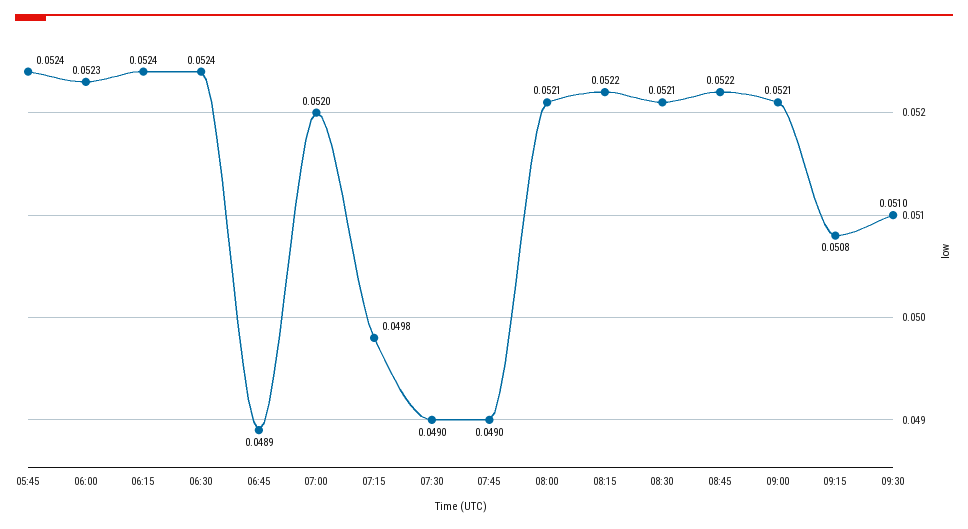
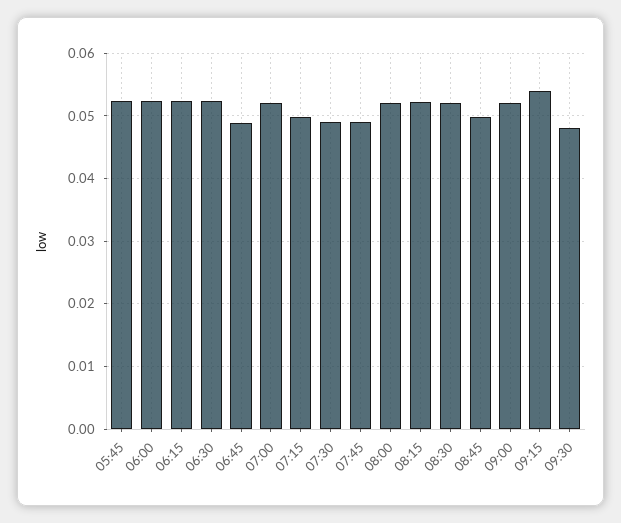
  {
    "05:45": 0.0524,
    "06:00": 0.0523,
    "06:15": 0.0524,
    "06:30": 0.0524,
    "06:45": 0.0489,
    "07:00": 0.052,
    "07:15": 0.0498,
    "07:30": 0.049,
    "07:45": 0.049,
    "08:00": 0.0521,
    "08:15": 0.0522,
    "08:30": 0.0521,
-   "08:45": 0.0522,
+   "08:45": 0.05,
    "09:00": 0.0521,
-   "09:15": 0.0508,
+   "09:15": 0.054,
-   "09:30": 0.051
+   "09:30": 0.048
  }

